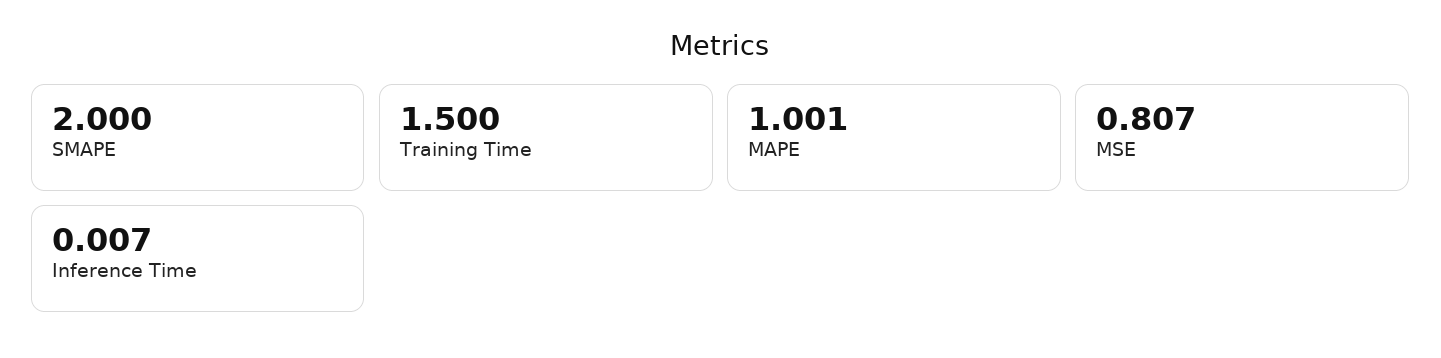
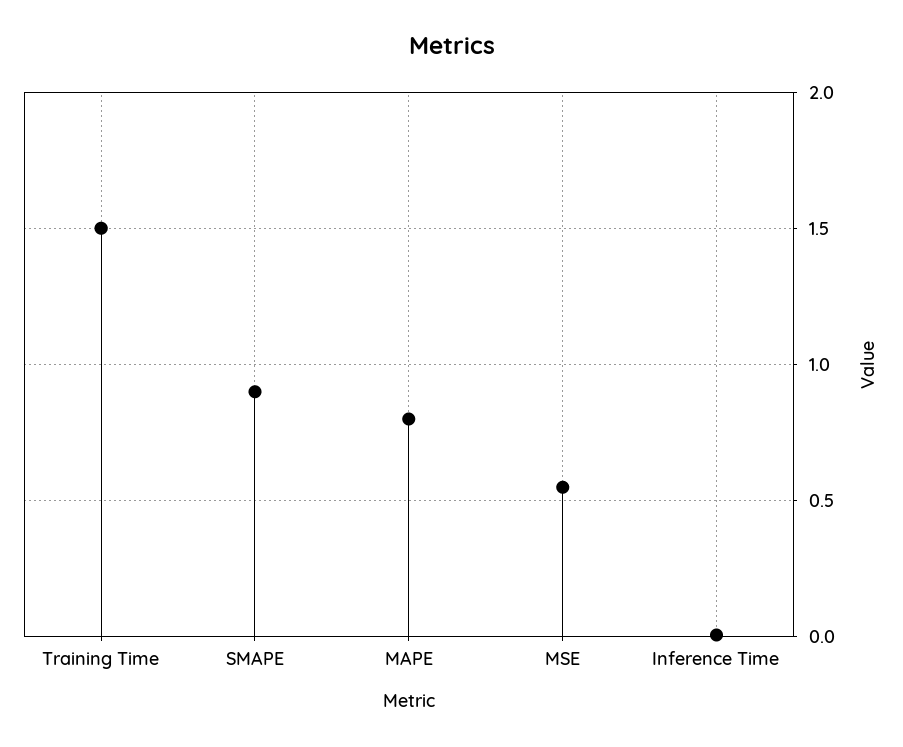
  {
-   "SMAPE": 2,
+   "SMAPE": 0.9,
    "Training Time": 1.5,
-   "MAPE": 1.001,
+   "MAPE": 0.8,
-   "MSE": 0.807,
+   "MSE": 0.55,
    "Inference Time": 0.007
  }

